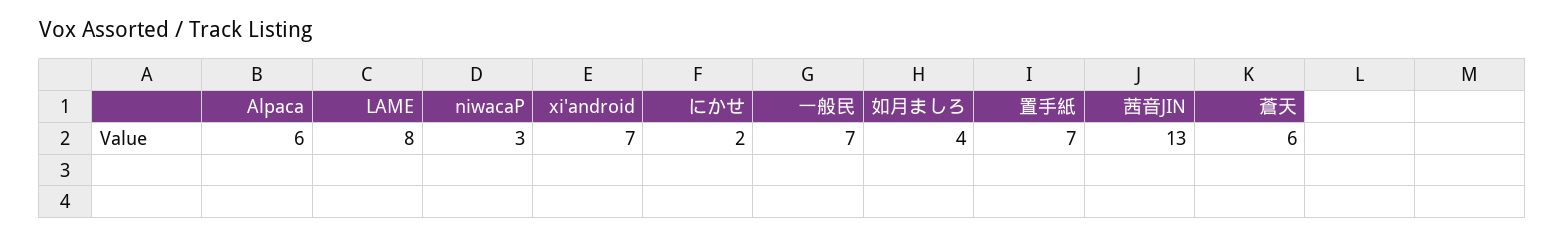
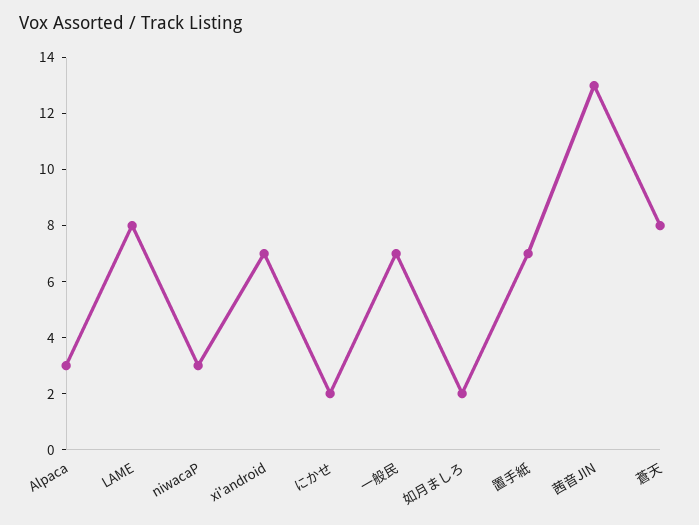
  {
-   "Alpaca": 6,
+   "Alpaca": 3,
    "LAME": 8,
    "niwacaP": 3,
    "xi'android": 7,
    "にかせ": 2,
    "一般民": 7,
-   "如月ましろ": 4,
+   "如月ましろ": 2,
    "置手紙": 7,
    "茜音JIN": 13,
-   "蒼天": 6
+   "蒼天": 8
  }

